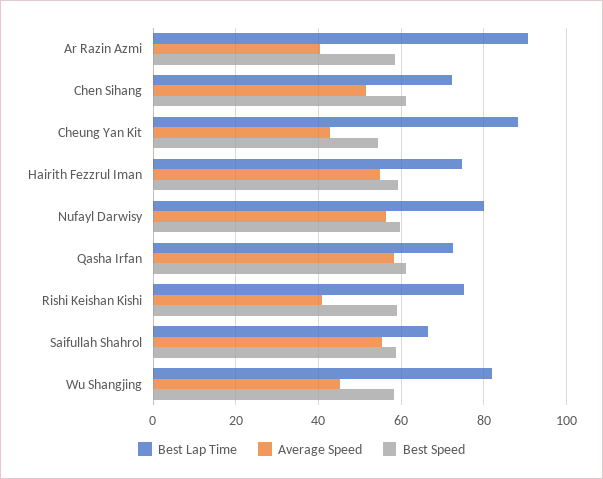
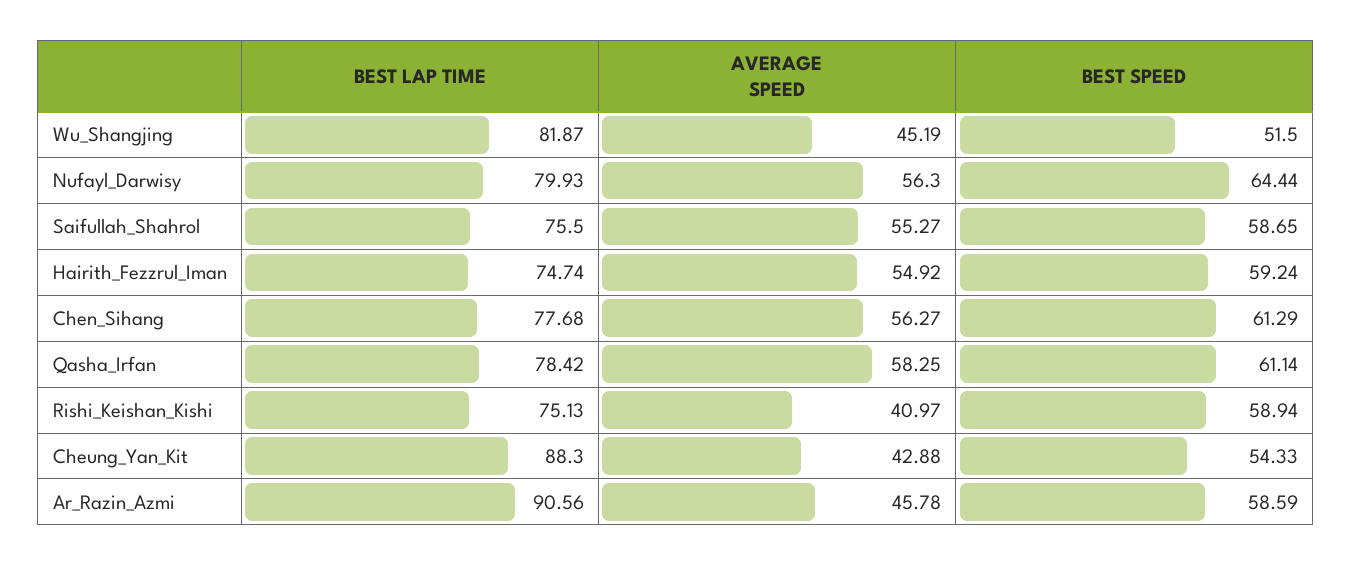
  {
    "Best Lap Time": {
      "Ar Razin Azmi": 90.56,
-     "Chen Sihang": 72,
+     "Chen Sihang": 77.68,
      "Cheung Yan Kit": 88.3,
      "Hairith Fezzrul Iman": 74.74,
      "Nufayl Darwisy": 79.93,
-     "Qasha Irfan": 72,
+     "Qasha Irfan": 78.42,
      "Rishi Keishan Kishi": 75.13,
-     "Saifullah Shahrol": 66,
+     "Saifullah Shahrol": 75.5,
      "Wu Shangjing": 81.87
    },
    "Average Speed": {
-     "Ar Razin Azmi": 40,
+     "Ar Razin Azmi": 45.78,
-     "Chen Sihang": 52,
+     "Chen Sihang": 56.27,
      "Cheung Yan Kit": 42.88,
      "Hairith Fezzrul Iman": 54.92,
      "Nufayl Darwisy": 56.3,
      "Qasha Irfan": 58.25,
      "Rishi Keishan Kishi": 40.97,
      "Saifullah Shahrol": 55.27,
      "Wu Shangjing": 45.19
    },
    "Best Speed": {
      "Ar Razin Azmi": 58.59,
      "Chen Sihang": 61.29,
      "Cheung Yan Kit": 54.33,
      "Hairith Fezzrul Iman": 59.24,
-     "Nufayl Darwisy": 60,
+     "Nufayl Darwisy": 64.44,
      "Qasha Irfan": 61.14,
      "Rishi Keishan Kishi": 58.94,
      "Saifullah Shahrol": 58.65,
-     "Wu Shangjing": 58
+     "Wu Shangjing": 51.5
    }
  }

